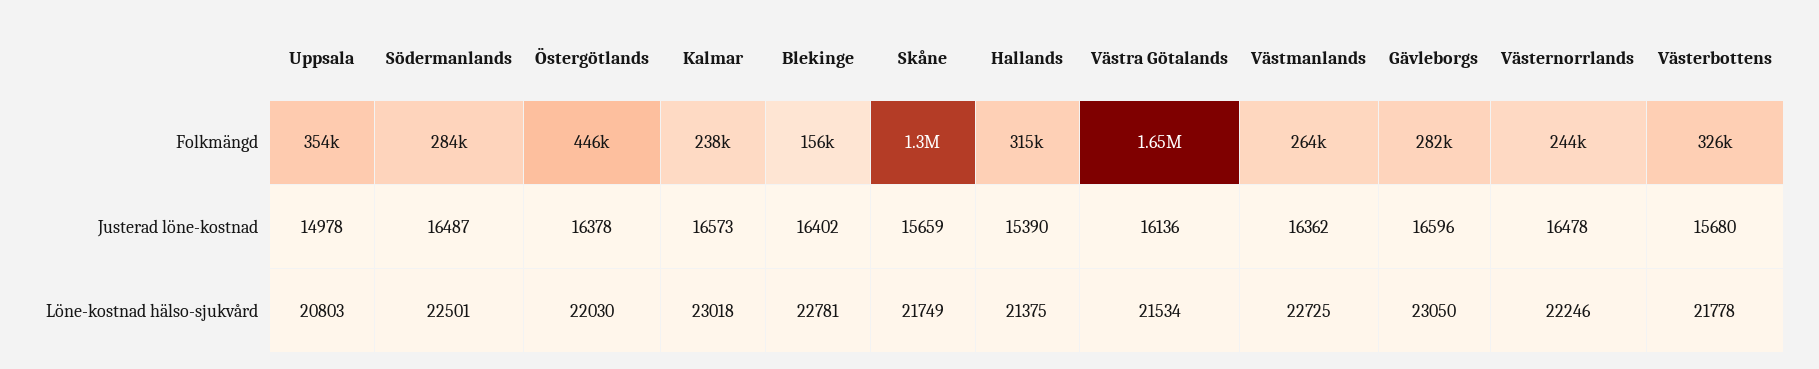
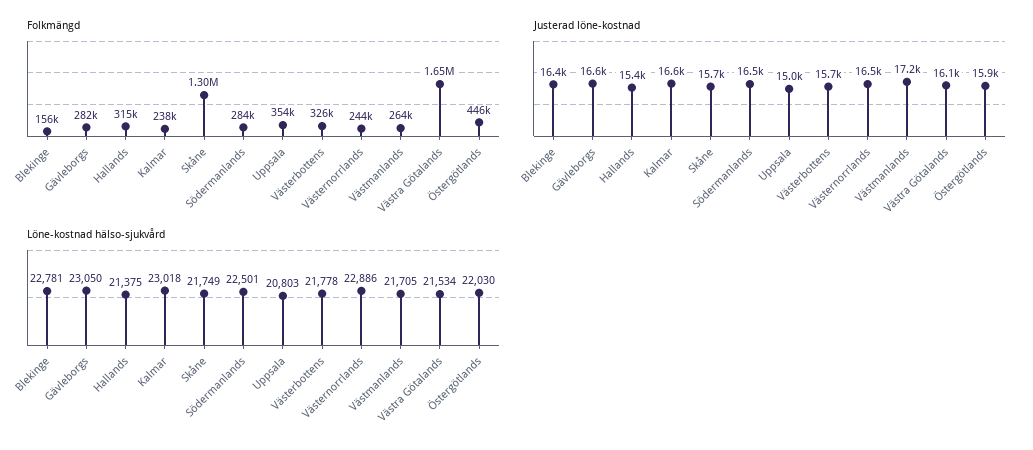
  {
    "Folkmängd": {
      "Uppsala": 354000,
      "Södermanlands": 284000,
      "Östergötlands": 446000,
      "Kalmar": 238000,
      "Blekinge": 156000,
      "Skåne": 1300000,
      "Hallands": 315000,
      "Västra Götalands": 1650000,
      "Västmanlands": 264000,
      "Gävleborgs": 282000,
      "Västernorrlands": 244000,
      "Västerbottens": 326000
    },
    "Justerad löne-kostnad": {
      "Uppsala": 14978,
      "Södermanlands": 16487,
-     "Östergötlands": 16378,
+     "Östergötlands": 15900,
      "Kalmar": 16573,
      "Blekinge": 16402,
      "Skåne": 15659,
      "Hallands": 15390,
      "Västra Götalands": 16136,
-     "Västmanlands": 16362,
+     "Västmanlands": 17200,
      "Gävleborgs": 16596,
      "Västernorrlands": 16478,
      "Västerbottens": 15680
    },
    "Löne-kostnad hälso-sjukvård": {
      "Uppsala": 20803,
      "Södermanlands": 22501,
      "Östergötlands": 22030,
      "Kalmar": 23018,
      "Blekinge": 22781,
      "Skåne": 21749,
      "Hallands": 21375,
      "Västra Götalands": 21534,
-     "Västmanlands": 22725,
+     "Västmanlands": 21705,
      "Gävleborgs": 23050,
-     "Västernorrlands": 22246,
+     "Västernorrlands": 22886,
      "Västerbottens": 21778
    }
  }

